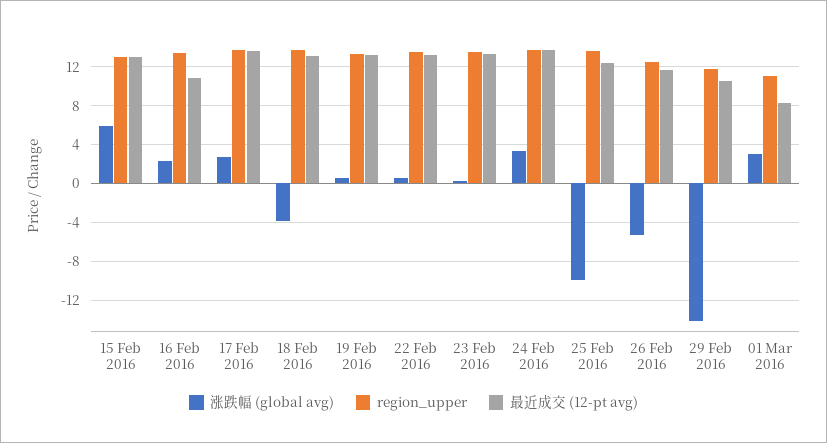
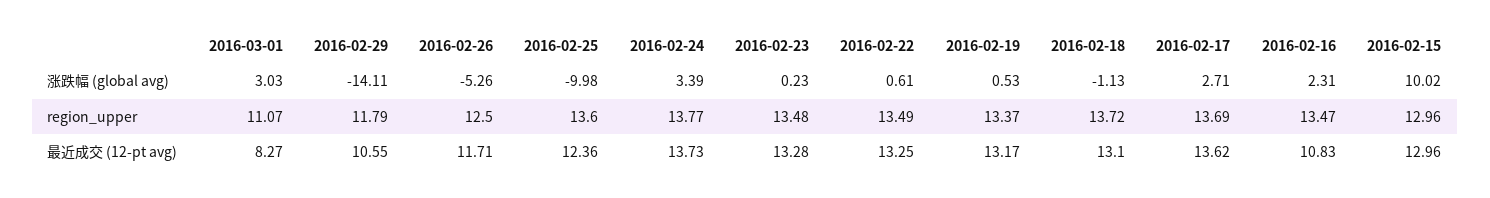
  {
    "涨跌幅 (global avg)": {
-     "15 Feb 2016": 6,
+     "15 Feb 2016": 10.02,
      "16 Feb 2016": 2.31,
      "17 Feb 2016": 2.71,
-     "18 Feb 2016": -4,
+     "18 Feb 2016": -1.13,
      "19 Feb 2016": 0.53,
      "22 Feb 2016": 0.61,
      "23 Feb 2016": 0.23,
      "24 Feb 2016": 3.39,
      "25 Feb 2016": -9.98,
      "26 Feb 2016": -5.26,
      "29 Feb 2016": -14.11,
      "01 Mar 2016": 3.03
    },
    "region_upper": {
      "15 Feb 2016": 12.96,
      "16 Feb 2016": 13.47,
      "17 Feb 2016": 13.69,
      "18 Feb 2016": 13.72,
      "19 Feb 2016": 13.37,
      "22 Feb 2016": 13.49,
      "23 Feb 2016": 13.48,
      "24 Feb 2016": 13.77,
      "25 Feb 2016": 13.6,
      "26 Feb 2016": 12.5,
      "29 Feb 2016": 11.79,
      "01 Mar 2016": 11.07
    },
    "最近成交 (12-pt avg)": {
      "15 Feb 2016": 12.96,
      "16 Feb 2016": 10.83,
      "17 Feb 2016": 13.62,
      "18 Feb 2016": 13.1,
      "19 Feb 2016": 13.17,
      "22 Feb 2016": 13.25,
      "23 Feb 2016": 13.28,
      "24 Feb 2016": 13.73,
      "25 Feb 2016": 12.36,
      "26 Feb 2016": 11.71,
      "29 Feb 2016": 10.55,
      "01 Mar 2016": 8.27
    }
  }

